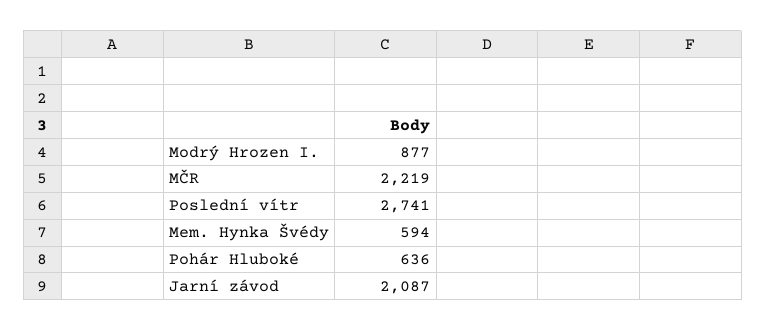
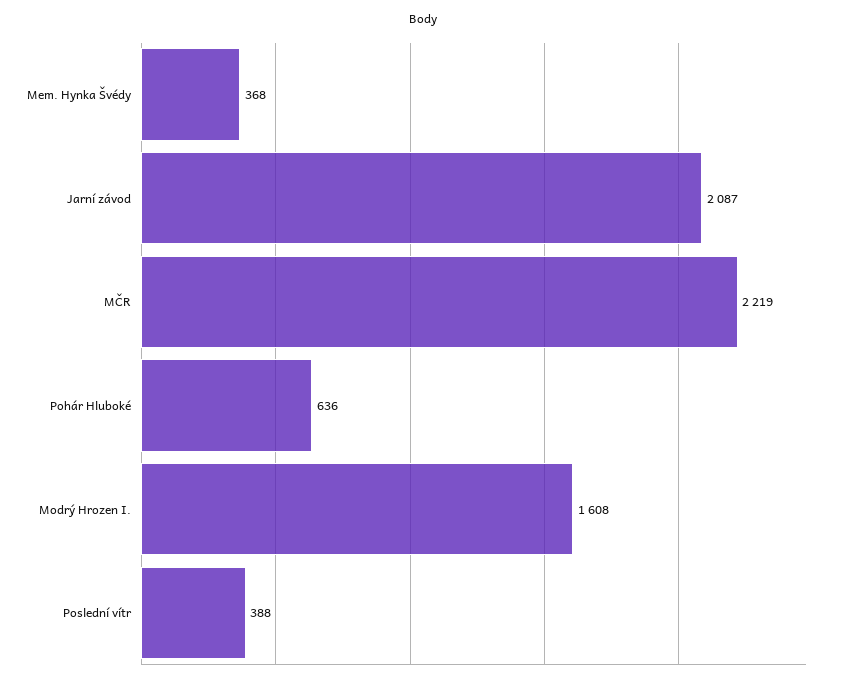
  {
-   "Modrý Hrozen I.": 877,
+   "Modrý Hrozen I.": 1608,
    "MČR": 2219,
-   "Poslední vítr": 2741,
+   "Poslední vítr": 388,
-   "Mem. Hynka Švédy": 594,
+   "Mem. Hynka Švédy": 368,
    "Pohár Hluboké": 636,
    "Jarní závod": 2087
  }

